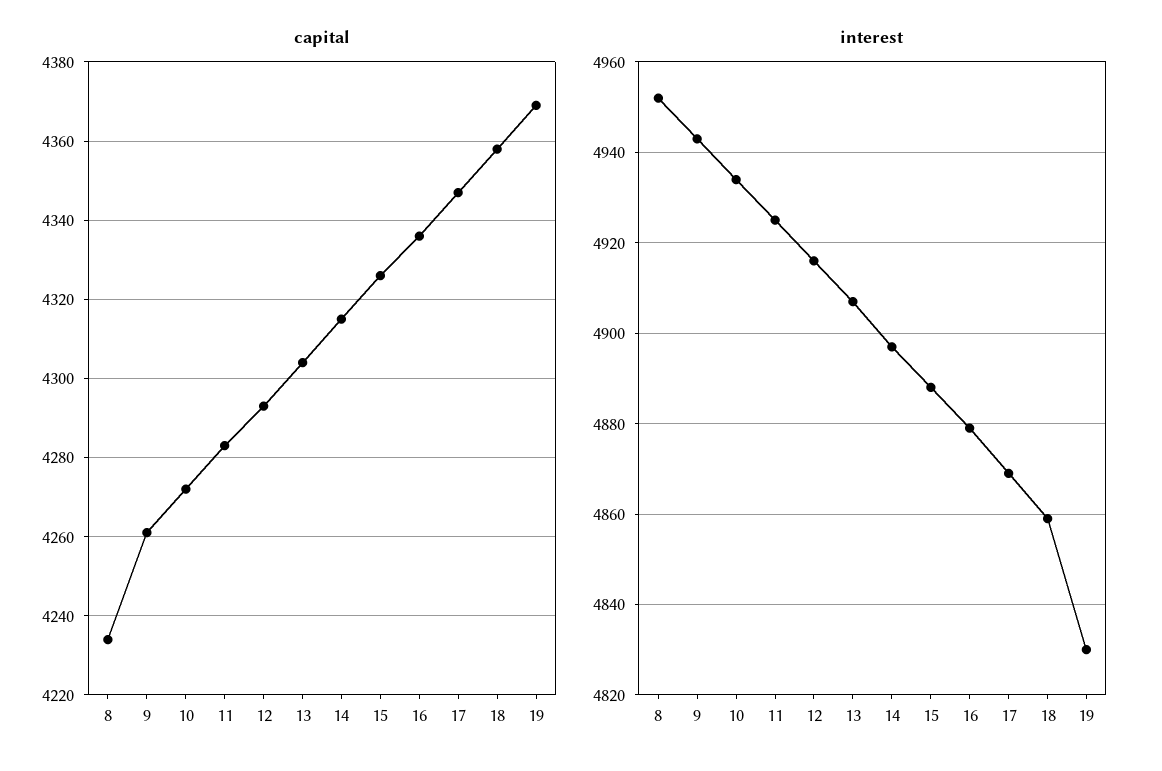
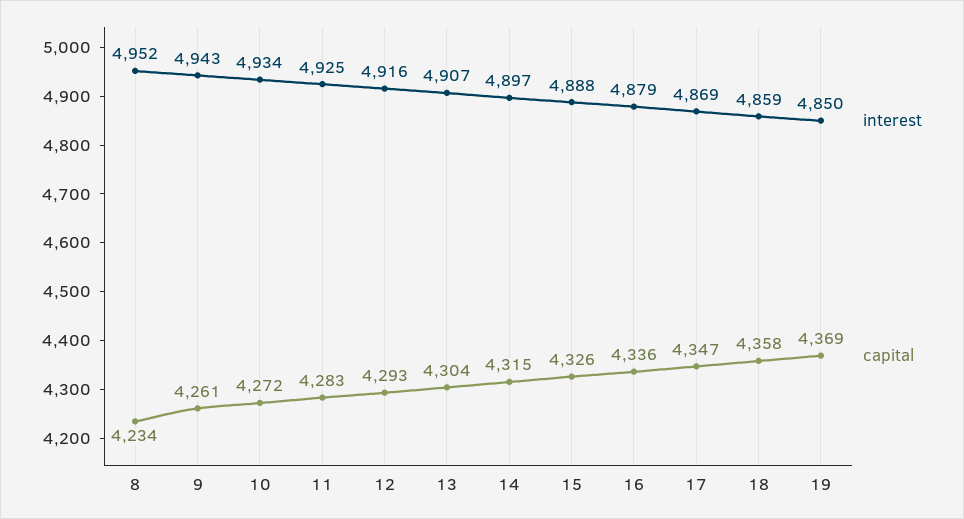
  {
    "capital": {
      "8": 4234,
      "9": 4261,
      "10": 4272,
      "11": 4283,
      "12": 4293,
      "13": 4304,
      "14": 4315,
      "15": 4326,
      "16": 4336,
      "17": 4347,
      "18": 4358,
      "19": 4369
    },
    "interest": {
      "8": 4952,
      "9": 4943,
      "10": 4934,
      "11": 4925,
      "12": 4916,
      "13": 4907,
      "14": 4897,
      "15": 4888,
      "16": 4879,
      "17": 4869,
      "18": 4859,
-     "19": 4830
+     "19": 4850
    }
  }

